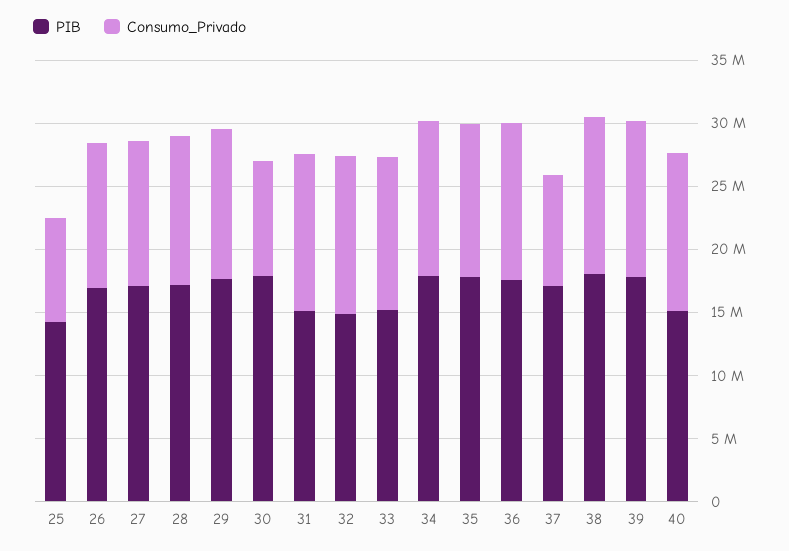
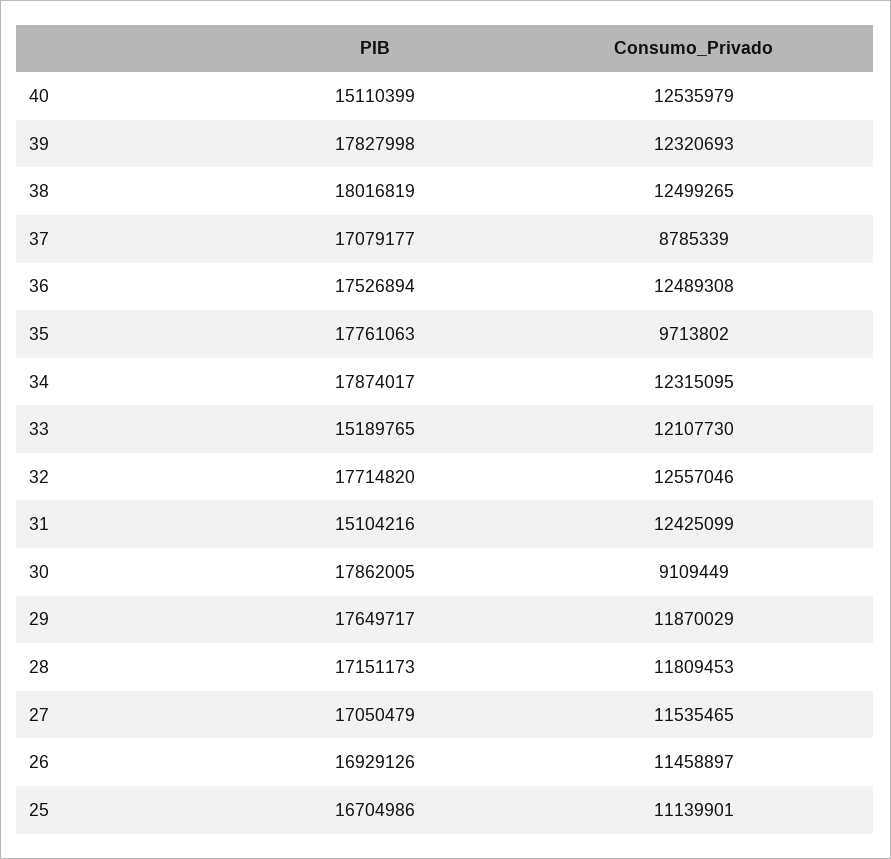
  {
    "PIB": {
-     "25": 14000000,
+     "25": 16704986,
      "26": 16929126,
      "27": 17050479,
      "28": 17151173,
      "29": 17649717,
      "30": 17862005,
      "31": 15104216,
-     "32": 15000000,
+     "32": 17714820,
      "33": 15189765,
      "34": 17874017,
      "35": 17761063,
      "36": 17526894,
      "37": 17079177,
      "38": 18016819,
      "39": 17827998,
      "40": 15110399
    },
    "Consumo_Privado": {
-     "25": 8000000,
+     "25": 11139901,
      "26": 11458897,
      "27": 11535465,
      "28": 11809453,
      "29": 11870029,
      "30": 9109449,
      "31": 12425099,
      "32": 12557046,
      "33": 12107730,
      "34": 12315095,
-     "35": 12000000,
+     "35": 9713802,
      "36": 12489308,
      "37": 8785339,
      "38": 12499265,
      "39": 12320693,
      "40": 12535979
    }
  }

